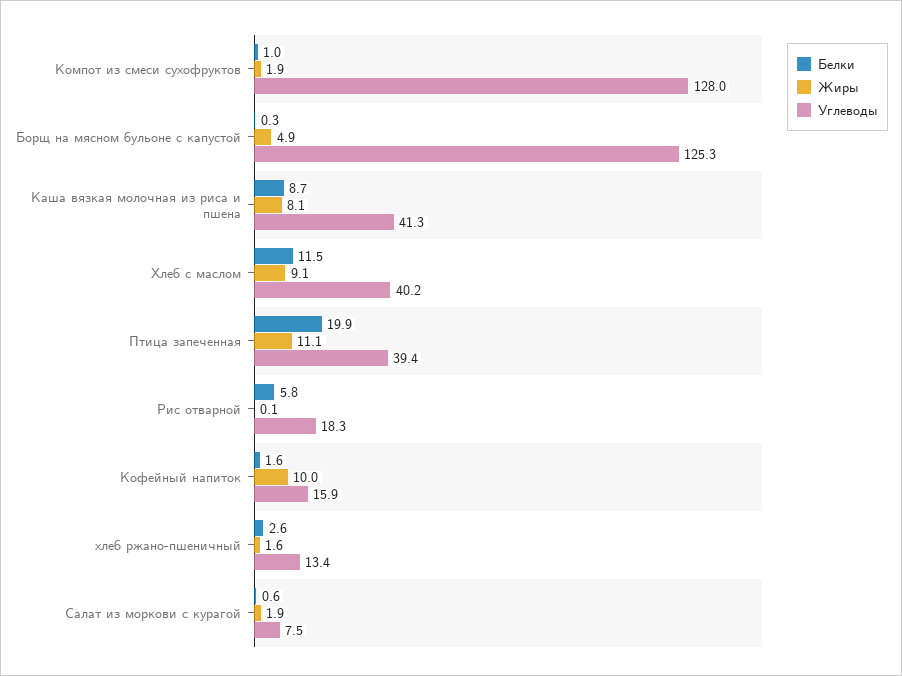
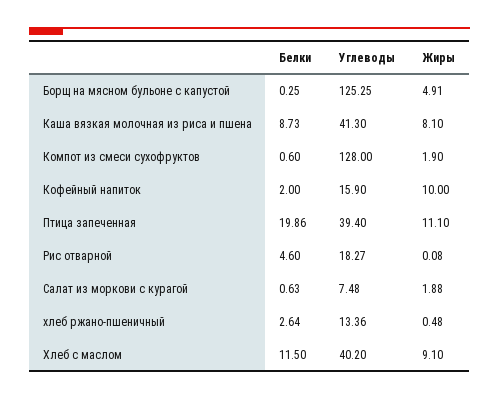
  {
    "Белки": {
-     "Компот из смеси сухофруктов": 1,
+     "Компот из смеси сухофруктов": 0.6,
      "Борщ на мясном бульоне с капустой": 0.25,
      "Каша вязкая молочная из риса и пшена": 8.73,
      "Хлеб с маслом": 11.5,
      "Птица запеченная": 19.86,
-     "Рис отварной": 5.8,
+     "Рис отварной": 4.6,
-     "Кофейный напиток": 1.6,
+     "Кофейный напиток": 2,
      "хлеб ржано-пшеничный": 2.64,
      "Салат из моркови с курагой": 0.63
    },
    "Жиры": {
      "Компот из смеси сухофруктов": 1.9,
      "Борщ на мясном бульоне с капустой": 4.91,
      "Каша вязкая молочная из риса и пшена": 8.1,
      "Хлеб с маслом": 9.1,
      "Птица запеченная": 11.1,
      "Рис отварной": 0.08,
      "Кофейный напиток": 10,
-     "хлеб ржано-пшеничный": 1.6,
+     "хлеб ржано-пшеничный": 0.48,
      "Салат из моркови с курагой": 1.88
    },
    "Углеводы": {
      "Компот из смеси сухофруктов": 128,
      "Борщ на мясном бульоне с капустой": 125.25,
      "Каша вязкая молочная из риса и пшена": 41.3,
      "Хлеб с маслом": 40.2,
      "Птица запеченная": 39.4,
      "Рис отварной": 18.27,
      "Кофейный напиток": 15.9,
      "хлеб ржано-пшеничный": 13.36,
      "Салат из моркови с курагой": 7.48
    }
  }

